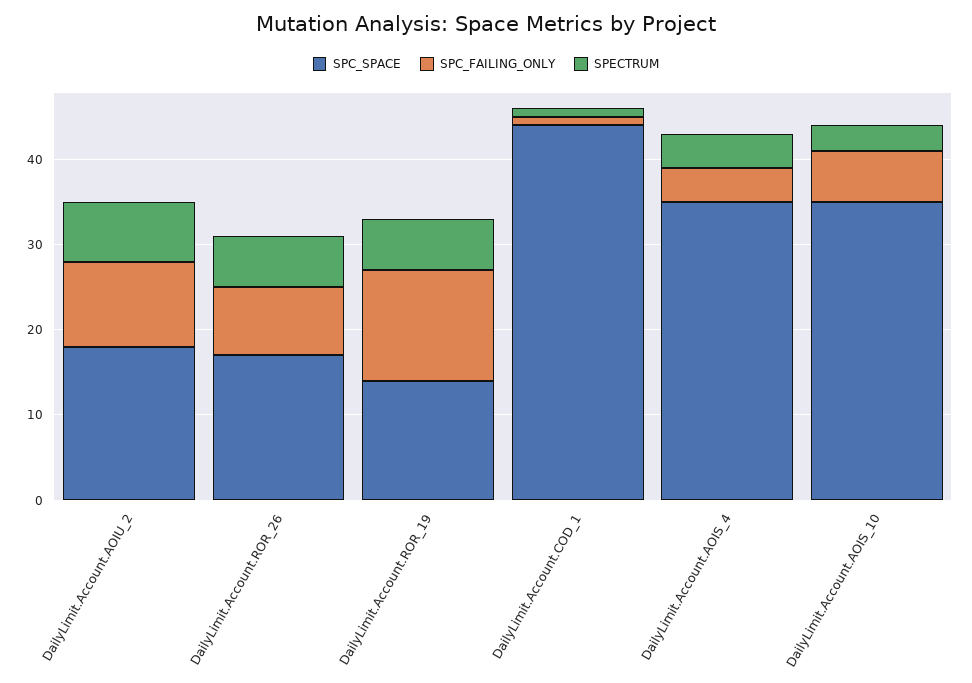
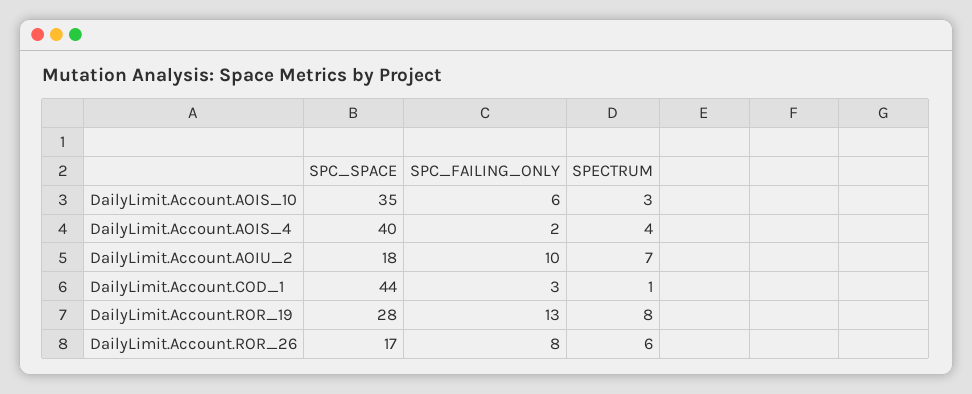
  {
    "SPC_SPACE": {
      "DailyLimit.Account.AOIU_2": 18,
      "DailyLimit.Account.ROR_26": 17,
-     "DailyLimit.Account.ROR_19": 14,
+     "DailyLimit.Account.ROR_19": 28,
      "DailyLimit.Account.COD_1": 44,
-     "DailyLimit.Account.AOIS_4": 35,
+     "DailyLimit.Account.AOIS_4": 40,
      "DailyLimit.Account.AOIS_10": 35
    },
    "SPC_FAILING_ONLY": {
      "DailyLimit.Account.AOIU_2": 10,
      "DailyLimit.Account.ROR_26": 8,
      "DailyLimit.Account.ROR_19": 13,
-     "DailyLimit.Account.COD_1": 1,
+     "DailyLimit.Account.COD_1": 3,
-     "DailyLimit.Account.AOIS_4": 4,
+     "DailyLimit.Account.AOIS_4": 2,
      "DailyLimit.Account.AOIS_10": 6
    },
    "SPECTRUM": {
      "DailyLimit.Account.AOIU_2": 7,
      "DailyLimit.Account.ROR_26": 6,
-     "DailyLimit.Account.ROR_19": 6,
+     "DailyLimit.Account.ROR_19": 8,
      "DailyLimit.Account.COD_1": 1,
      "DailyLimit.Account.AOIS_4": 4,
      "DailyLimit.Account.AOIS_10": 3
    }
  }

